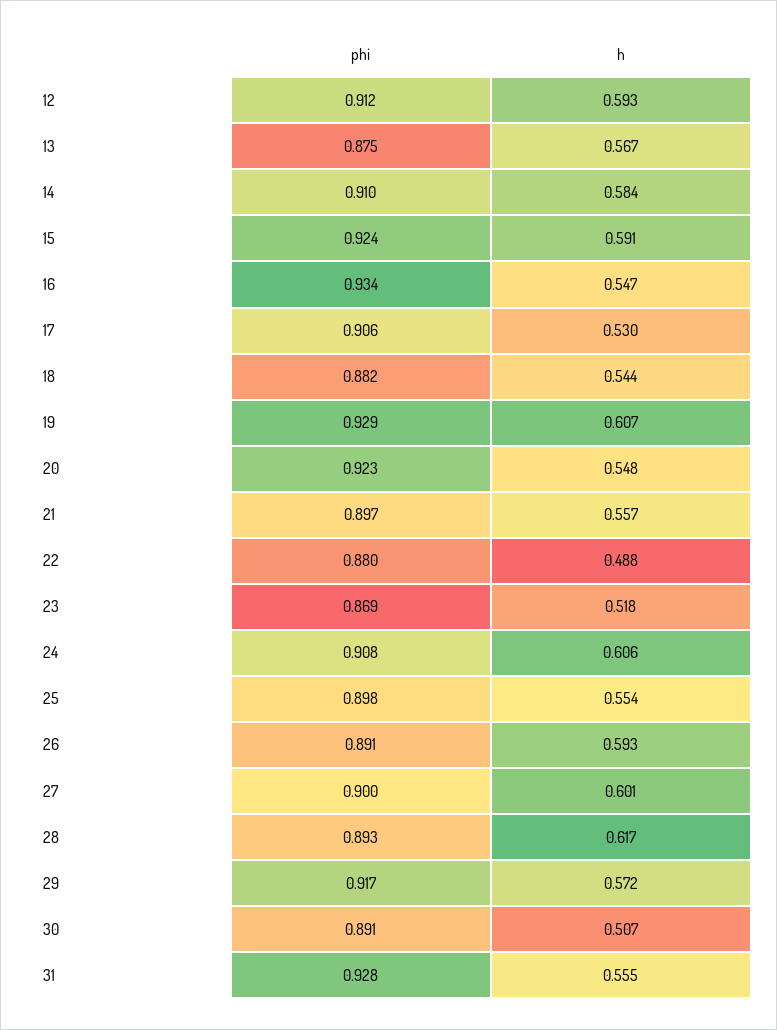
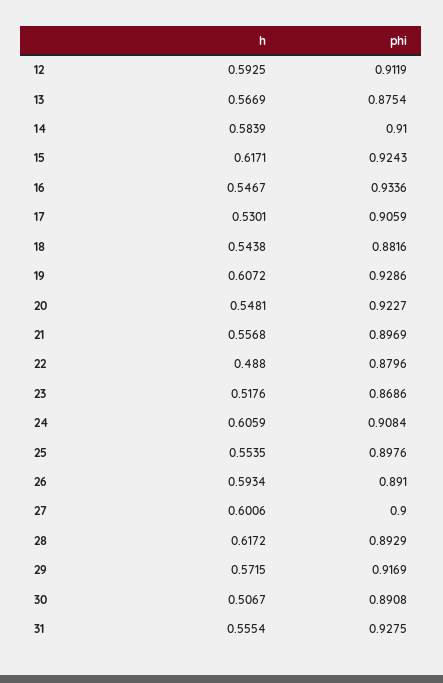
  {
    "phi": {
      "12": 0.9119,
      "13": 0.8754,
      "14": 0.91,
      "15": 0.9243,
      "16": 0.9336,
      "17": 0.9059,
      "18": 0.8816,
      "19": 0.9286,
      "20": 0.9227,
      "21": 0.8969,
      "22": 0.8796,
      "23": 0.8686,
      "24": 0.9084,
      "25": 0.8976,
      "26": 0.891,
      "27": 0.9,
      "28": 0.8929,
      "29": 0.9169,
      "30": 0.8908,
      "31": 0.9275
    },
    "h": {
      "12": 0.5925,
      "13": 0.5669,
      "14": 0.5839,
-     "15": 0.591,
+     "15": 0.6171,
      "16": 0.5467,
      "17": 0.5301,
      "18": 0.5438,
      "19": 0.6072,
      "20": 0.5481,
      "21": 0.5568,
      "22": 0.488,
      "23": 0.5176,
      "24": 0.6059,
      "25": 0.5535,
      "26": 0.5934,
      "27": 0.6006,
      "28": 0.6172,
      "29": 0.5715,
      "30": 0.5067,
      "31": 0.5554
    }
  }

